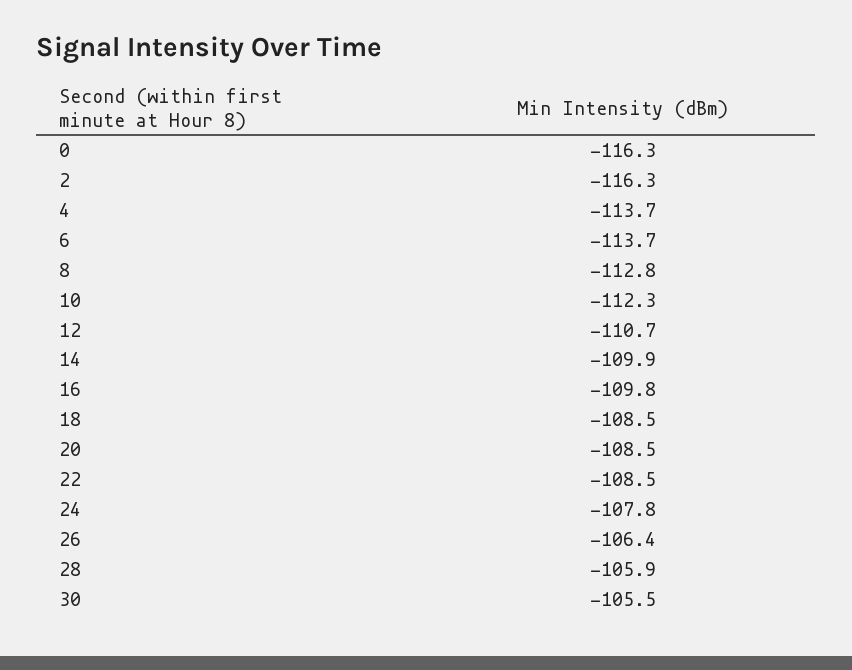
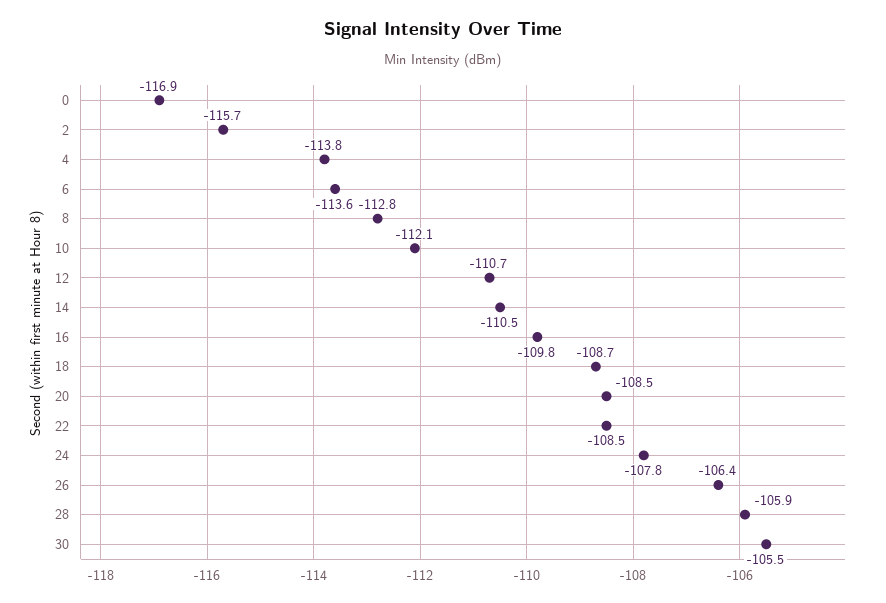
  {
-   "0": -116.3,
+   "0": -116.9,
-   "2": -116.3,
+   "2": -115.7,
-   "4": -113.7,
+   "4": -113.8,
-   "6": -113.7,
+   "6": -113.6,
    "8": -112.8,
-   "10": -112.3,
+   "10": -112.1,
    "12": -110.7,
-   "14": -109.9,
+   "14": -110.5,
    "16": -109.8,
-   "18": -108.5,
+   "18": -108.7,
    "20": -108.5,
    "22": -108.5,
    "24": -107.8,
    "26": -106.4,
    "28": -105.9,
    "30": -105.5
  }

